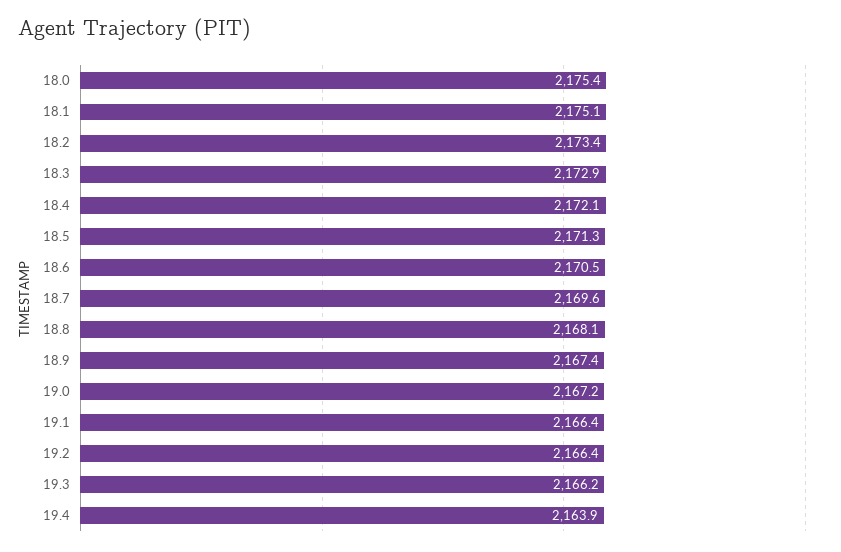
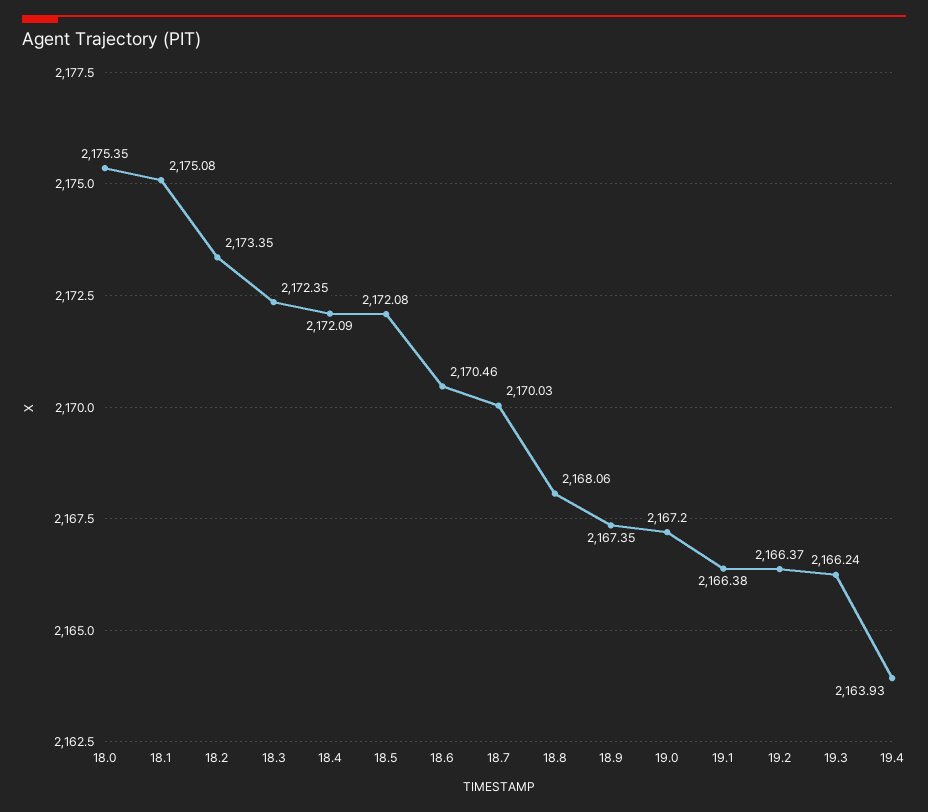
  {
    "18.0": 2175.35,
    "18.1": 2175.08,
    "18.2": 2173.35,
-   "18.3": 2172.9,
+   "18.3": 2172.35,
    "18.4": 2172.09,
-   "18.5": 2171.3,
+   "18.5": 2172.08,
    "18.6": 2170.46,
-   "18.7": 2169.6,
+   "18.7": 2170.03,
    "18.8": 2168.06,
    "18.9": 2167.35,
    "19.0": 2167.2,
    "19.1": 2166.38,
    "19.2": 2166.37,
    "19.3": 2166.24,
    "19.4": 2163.93
  }

